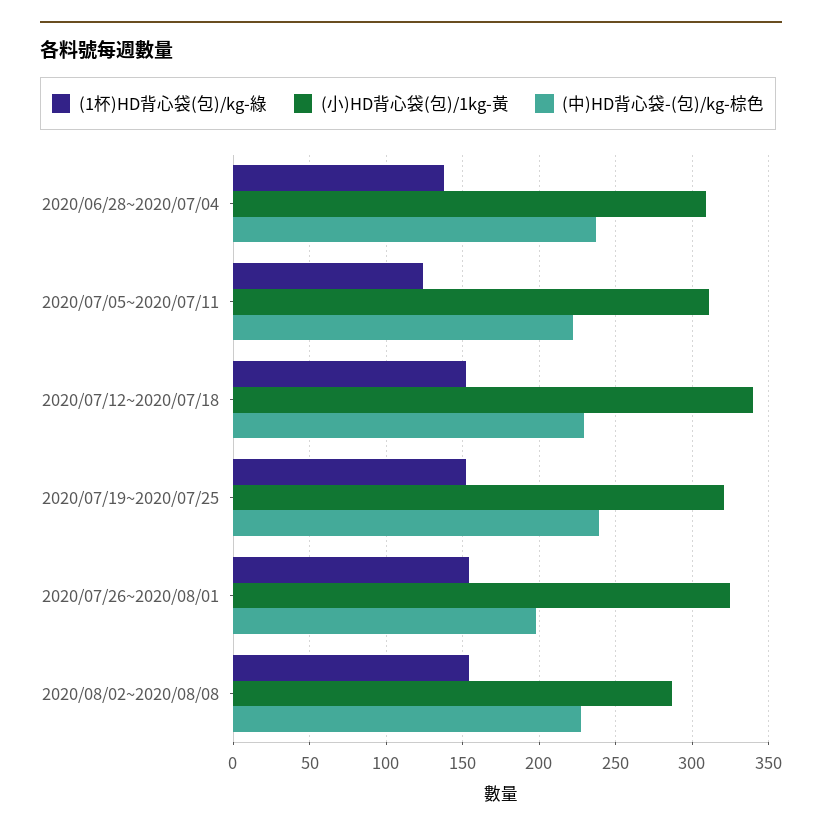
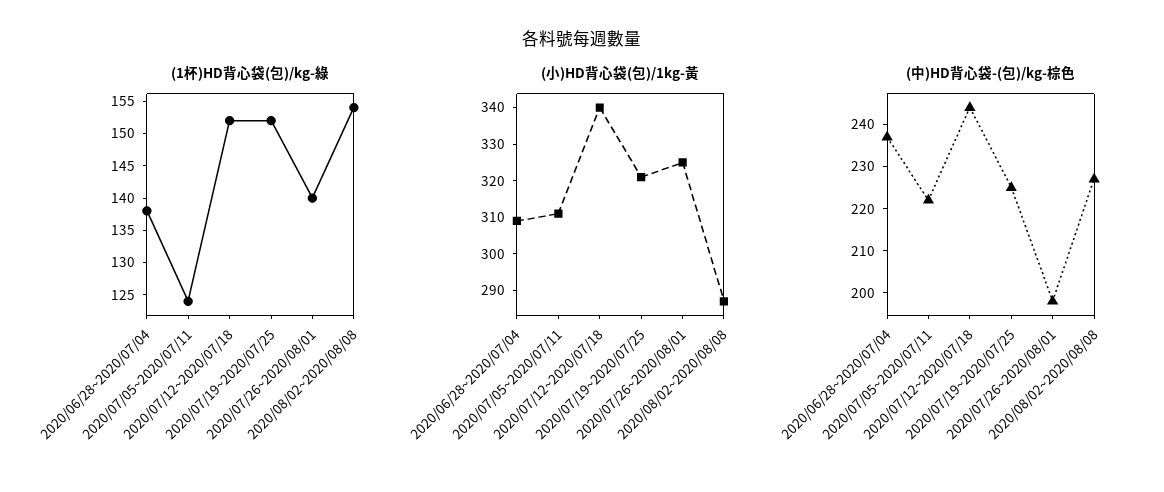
  {
    "(1杯)HD背心袋(包)/kg-綠": {
      "2020/06/28~2020/07/04": 140,
      "2020/07/05~2020/07/11": 125,
      "2020/07/12~2020/07/18": 150,
      "2020/07/19~2020/07/25": 150,
-     "2020/07/26~2020/08/01": 155,
+     "2020/07/26~2020/08/01": 140,
      "2020/08/02~2020/08/08": 155
    },
    "(小)HD背心袋(包)/1kg-黃": {
      "2020/06/28~2020/07/04": 310,
      "2020/07/05~2020/07/11": 310,
      "2020/07/12~2020/07/18": 340,
      "2020/07/19~2020/07/25": 320,
      "2020/07/26~2020/08/01": 325,
      "2020/08/02~2020/08/08": 285
    },
    "(中)HD背心袋-(包)/kg-棕色": {
      "2020/06/28~2020/07/04": 235,
      "2020/07/05~2020/07/11": 220,
-     "2020/07/12~2020/07/18": 230,
+     "2020/07/12~2020/07/18": 245,
-     "2020/07/19~2020/07/25": 240,
+     "2020/07/19~2020/07/25": 225,
      "2020/07/26~2020/08/01": 200,
      "2020/08/02~2020/08/08": 225
    }
  }

